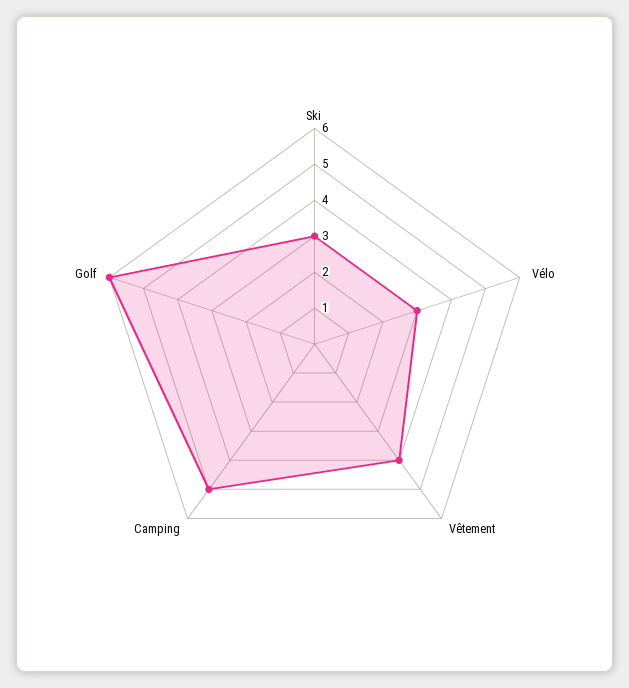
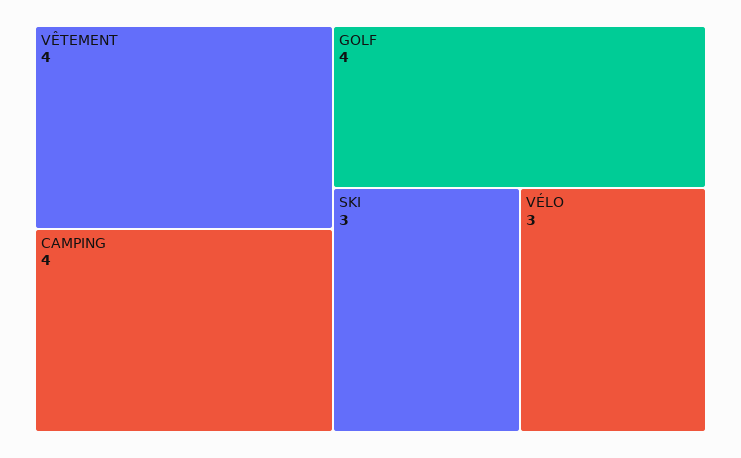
  {
    "Ski": 3,
    "Vélo": 3,
    "Vêtement": 4,
-   "Camping": 5,
+   "Camping": 4,
-   "Golf": 6
+   "Golf": 4
  }

